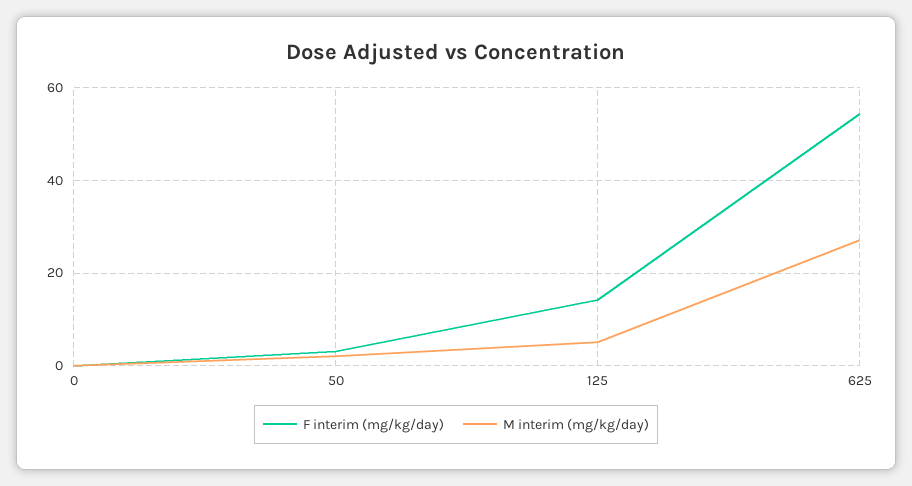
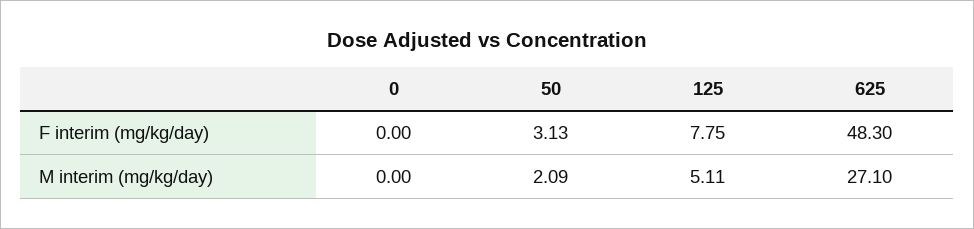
  {
    "F interim (mg/kg/day)": {
      "0": 0,
      "50": 3.13,
-     "125": 14,
+     "125": 7.75,
-     "625": 54
+     "625": 48.3
    },
    "M interim (mg/kg/day)": {
      "0": 0,
      "50": 2.09,
      "125": 5.11,
      "625": 27.1
    }
  }

